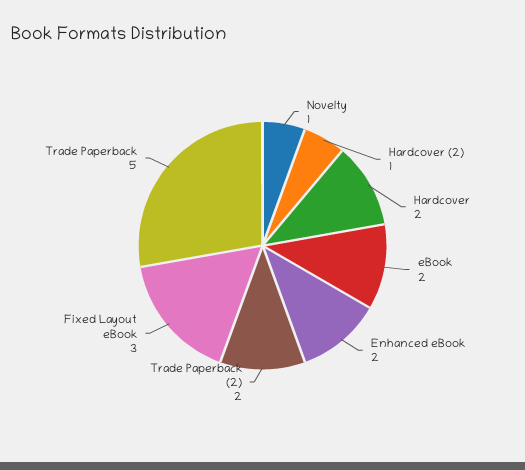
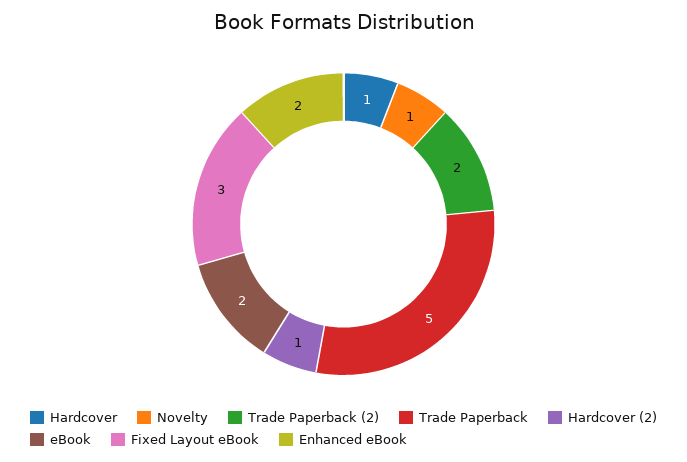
  {
    "Novelty": 1,
    "Hardcover (2)": 1,
-   "Hardcover": 2,
+   "Hardcover": 1,
    "eBook": 2,
    "Enhanced eBook": 2,
    "Trade Paperback (2)": 2,
    "Fixed Layout eBook": 3,
    "Trade Paperback": 5
  }

